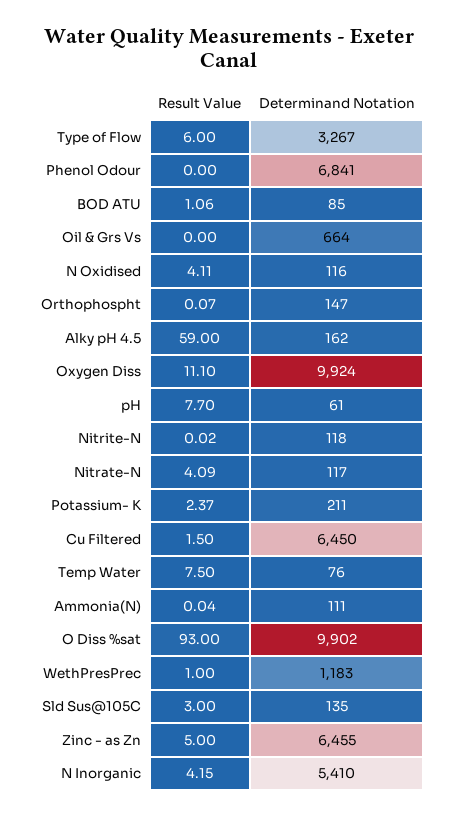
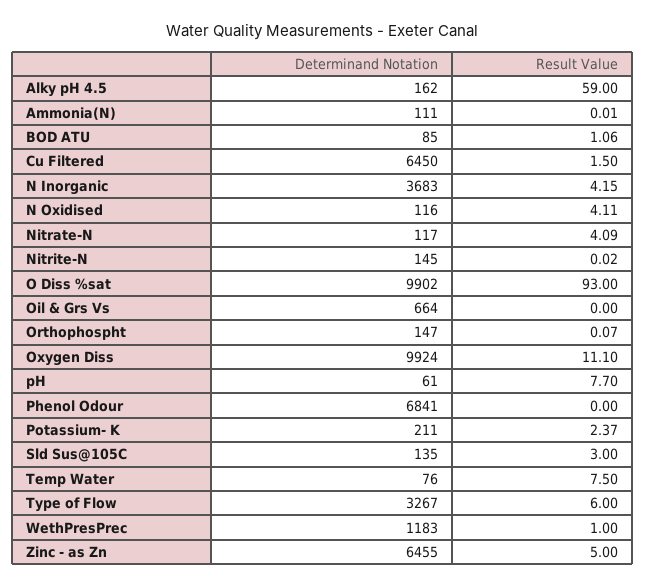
  {
    "Result Value": {
      "Type of Flow": 6,
      "Phenol Odour": 0,
      "BOD ATU": 1.06,
      "Oil & Grs Vs": 0,
      "N Oxidised": 4.11,
      "Orthophospht": 0.07,
      "Alky pH 4.5": 59,
      "Oxygen Diss": 11.1,
      "pH": 7.7,
      "Nitrite-N": 0.02,
      "Nitrate-N": 4.09,
      "Potassium- K": 2.37,
      "Cu Filtered": 1.5,
      "Temp Water": 7.5,
-     "Ammonia(N)": 0.04,
+     "Ammonia(N)": 0.01,
      "O Diss %sat": 93,
      "WethPresPrec": 1,
      "Sld Sus@105C": 3,
      "Zinc - as Zn": 5,
      "N Inorganic": 4.15
    },
    "Determinand Notation": {
      "Type of Flow": 3267,
      "Phenol Odour": 6841,
      "BOD ATU": 85,
      "Oil & Grs Vs": 664,
      "N Oxidised": 116,
      "Orthophospht": 147,
      "Alky pH 4.5": 162,
      "Oxygen Diss": 9924,
      "pH": 61,
-     "Nitrite-N": 118,
+     "Nitrite-N": 145,
      "Nitrate-N": 117,
      "Potassium- K": 211,
      "Cu Filtered": 6450,
      "Temp Water": 76,
      "Ammonia(N)": 111,
      "O Diss %sat": 9902,
      "WethPresPrec": 1183,
      "Sld Sus@105C": 135,
      "Zinc - as Zn": 6455,
-     "N Inorganic": 5410
+     "N Inorganic": 3683
    }
  }

